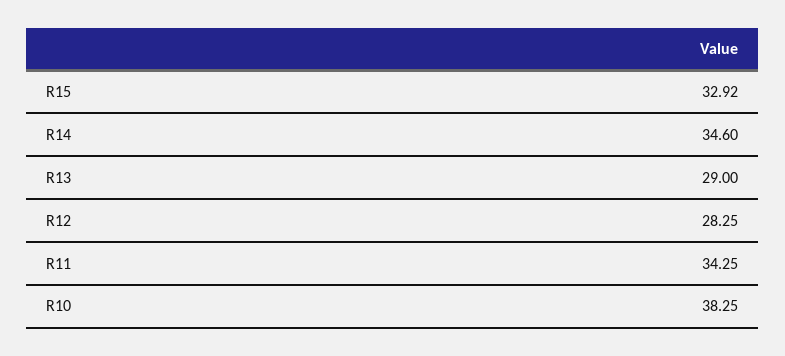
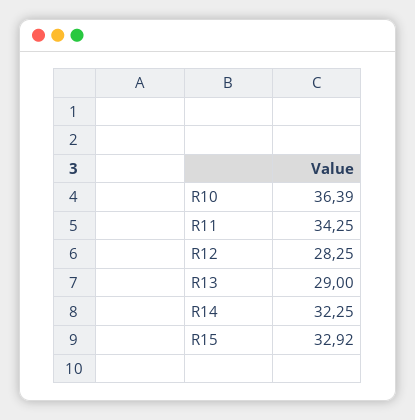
  {
    "R15": 32.92,
-   "R14": 34.6,
+   "R14": 32.25,
    "R13": 29,
    "R12": 28.25,
    "R11": 34.25,
-   "R10": 38.25
+   "R10": 36.39
  }

